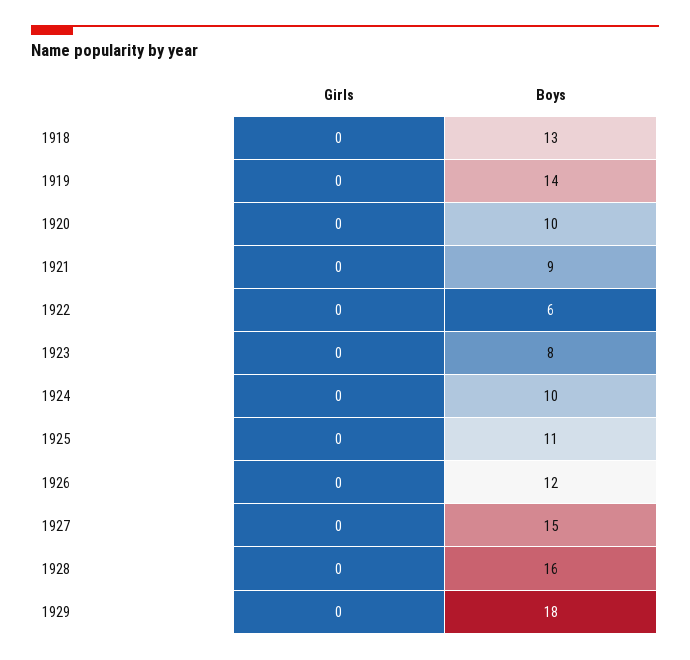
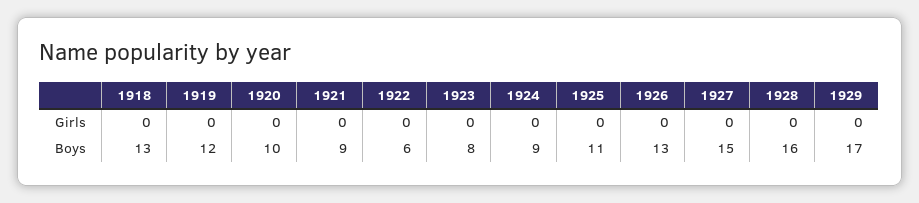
  {
    "Girls": {
      "1918": 0,
      "1919": 0,
      "1920": 0,
      "1921": 0,
      "1922": 0,
      "1923": 0,
      "1924": 0,
      "1925": 0,
      "1926": 0,
      "1927": 0,
      "1928": 0,
      "1929": 0
    },
    "Boys": {
      "1918": 13,
-     "1919": 14,
+     "1919": 12,
      "1920": 10,
      "1921": 9,
      "1922": 6,
      "1923": 8,
-     "1924": 10,
+     "1924": 9,
      "1925": 11,
-     "1926": 12,
+     "1926": 13,
      "1927": 15,
      "1928": 16,
-     "1929": 18
+     "1929": 17
    }
  }

